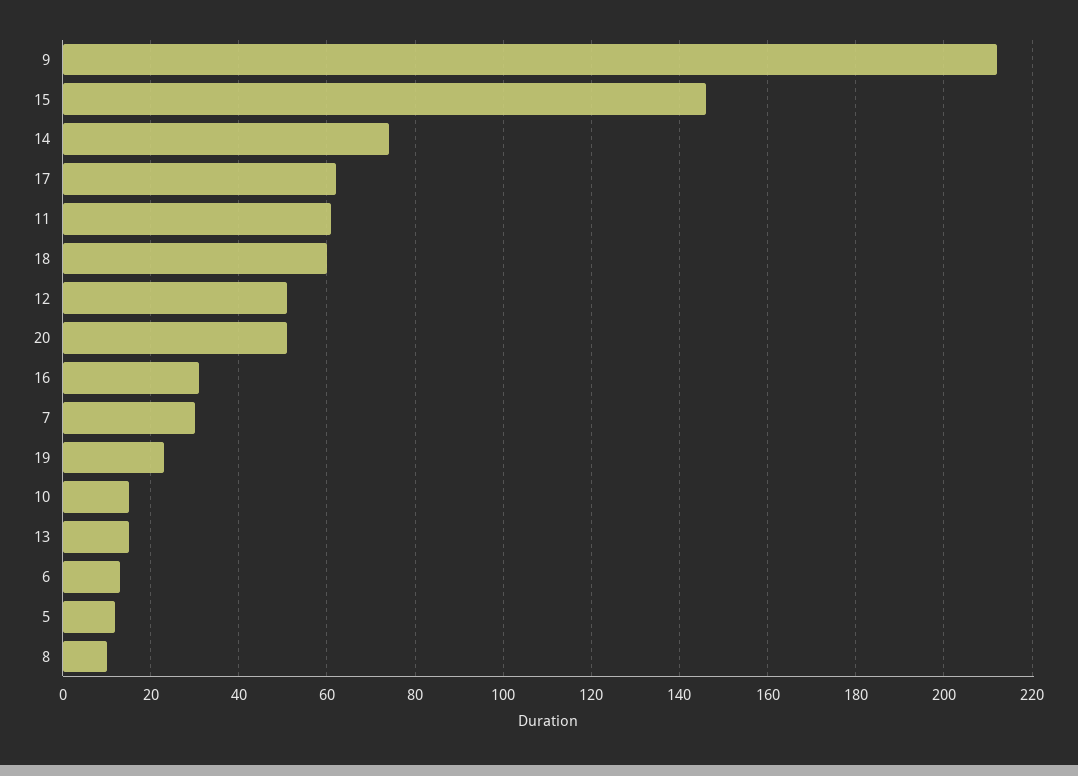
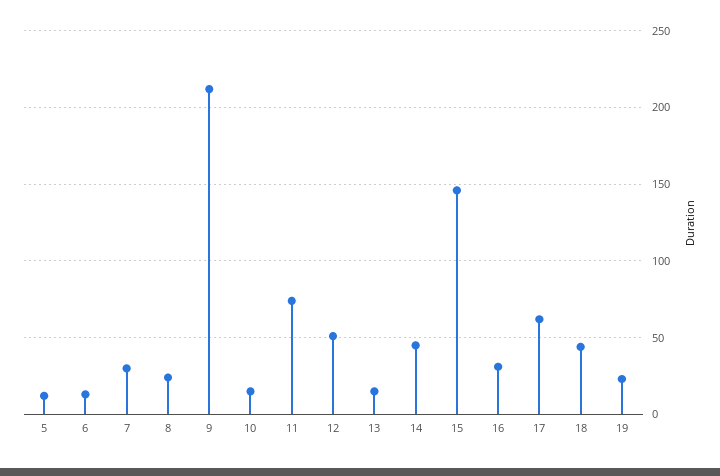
  {
    "9": 210,
    "15": 145,
-   "14": 75,
+   "14": 45,
    "17": 60,
-   "11": 60,
+   "11": 75,
-   "18": 60,
+   "18": 45,
    "12": 50,
-   "20": 50,
    "16": 30,
    "7": 30,
    "19": 25,
    "10": 15,
    "13": 15,
    "6": 15,
    "5": 10,
-   "8": 10
+   "8": 25
  }

